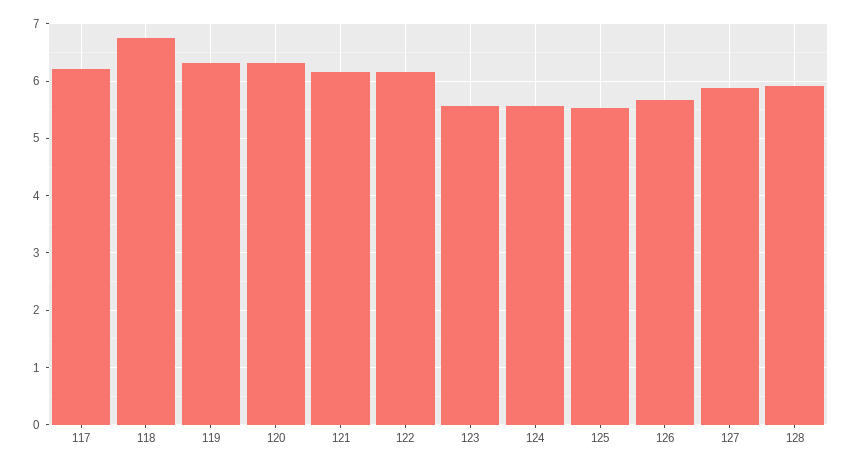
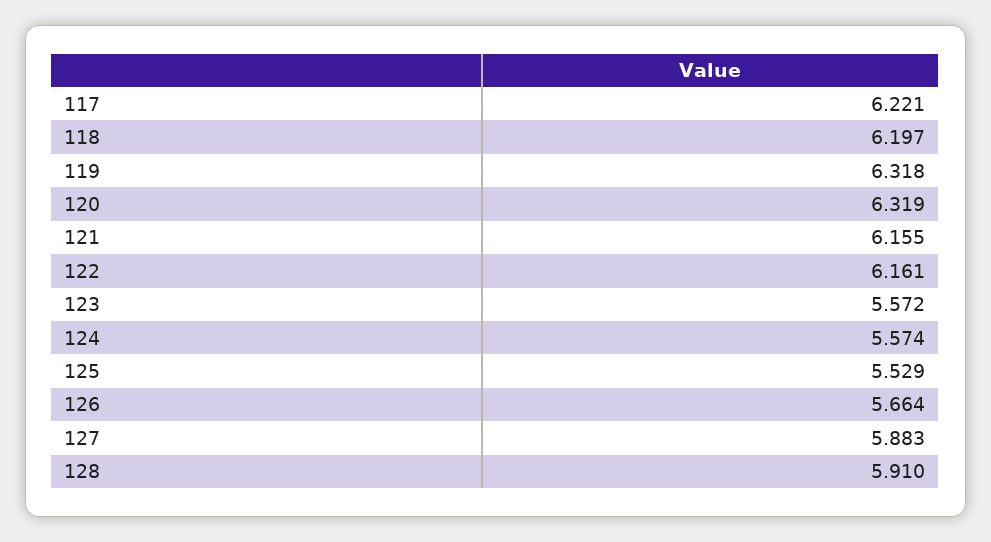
  {
    "117": 6.221,
-   "118": 6.8,
+   "118": 6.197,
    "119": 6.318,
    "120": 6.319,
    "121": 6.155,
    "122": 6.161,
    "123": 5.572,
    "124": 5.574,
    "125": 5.529,
    "126": 5.664,
    "127": 5.883,
    "128": 5.91
  }

